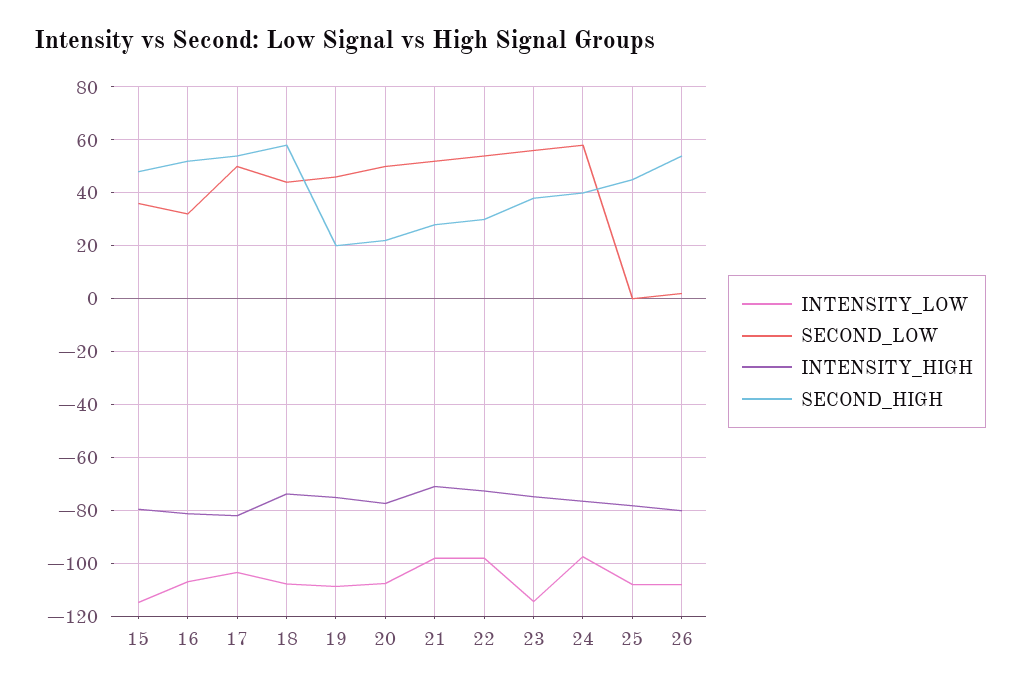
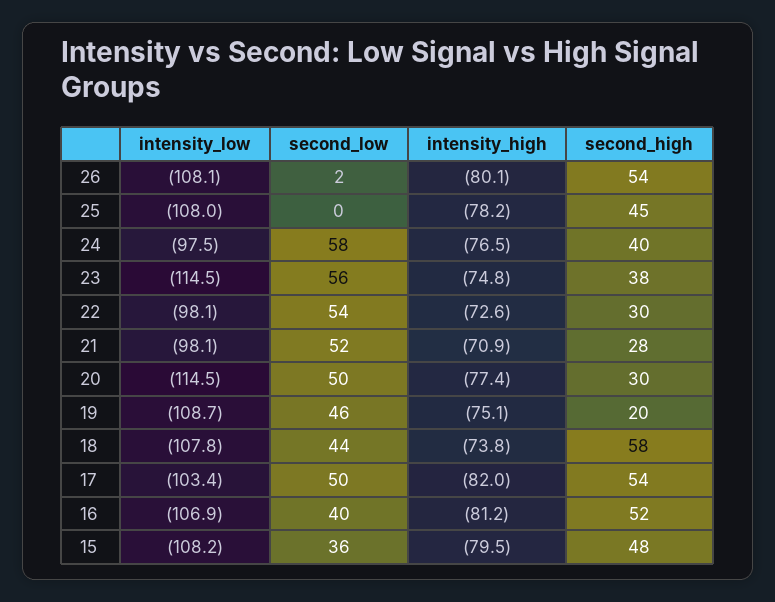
  {
    "INTENSITY_LOW": {
-     "15": -115,
+     "15": -108.2,
      "16": -106.9,
      "17": -103.4,
      "18": -107.8,
      "19": -108.7,
-     "20": -107.5,
+     "20": -114.5,
      "21": -98.1,
      "22": -98.1,
      "23": -114.5,
      "24": -97.5,
      "25": -108,
      "26": -108.1
    },
    "SECOND_LOW": {
      "15": 36,
-     "16": 32.5,
+     "16": 40,
      "17": 50,
      "18": 44,
      "19": 46,
      "20": 50,
      "21": 52,
      "22": 54,
      "23": 56,
      "24": 58,
      "25": 0,
      "26": 2
    },
    "INTENSITY_HIGH": {
      "15": -79.5,
      "16": -81.2,
      "17": -82,
      "18": -73.8,
      "19": -75.1,
      "20": -77.4,
      "21": -70.9,
      "22": -72.6,
      "23": -74.8,
      "24": -76.5,
      "25": -78.2,
      "26": -80.1
    },
    "SECOND_HIGH": {
      "15": 48,
      "16": 52,
      "17": 54,
      "18": 58,
      "19": 20,
-     "20": 22.5,
+     "20": 30,
      "21": 28,
      "22": 30,
      "23": 38,
      "24": 40,
      "25": 45,
      "26": 54
    }
  }

